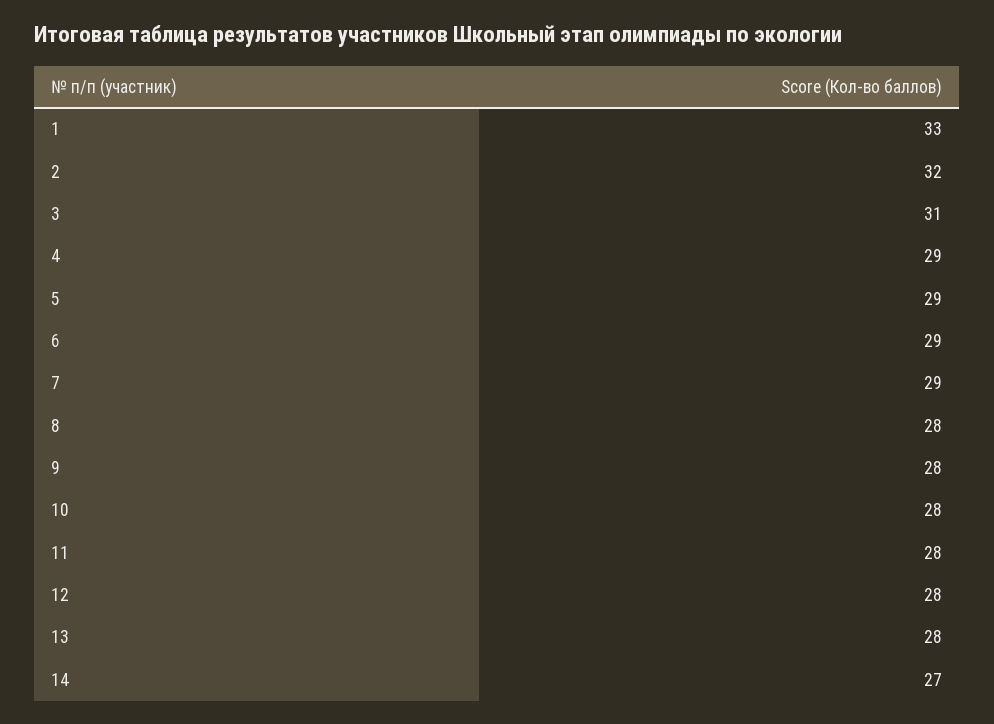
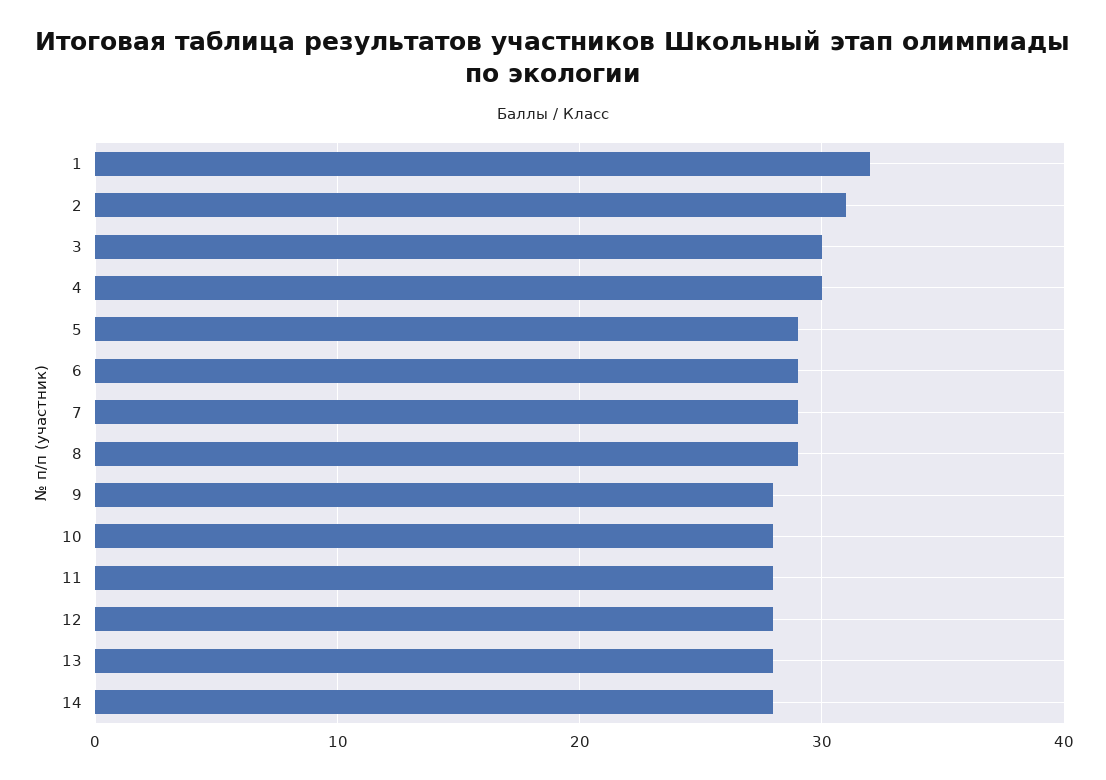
  {
-   "1": 33,
+   "1": 32,
-   "2": 32,
+   "2": 31,
-   "3": 31,
+   "3": 30,
-   "4": 29,
+   "4": 30,
    "5": 29,
    "6": 29,
    "7": 29,
-   "8": 28,
+   "8": 29,
    "9": 28,
    "10": 28,
    "11": 28,
    "12": 28,
    "13": 28,
-   "14": 27
+   "14": 28
  }

